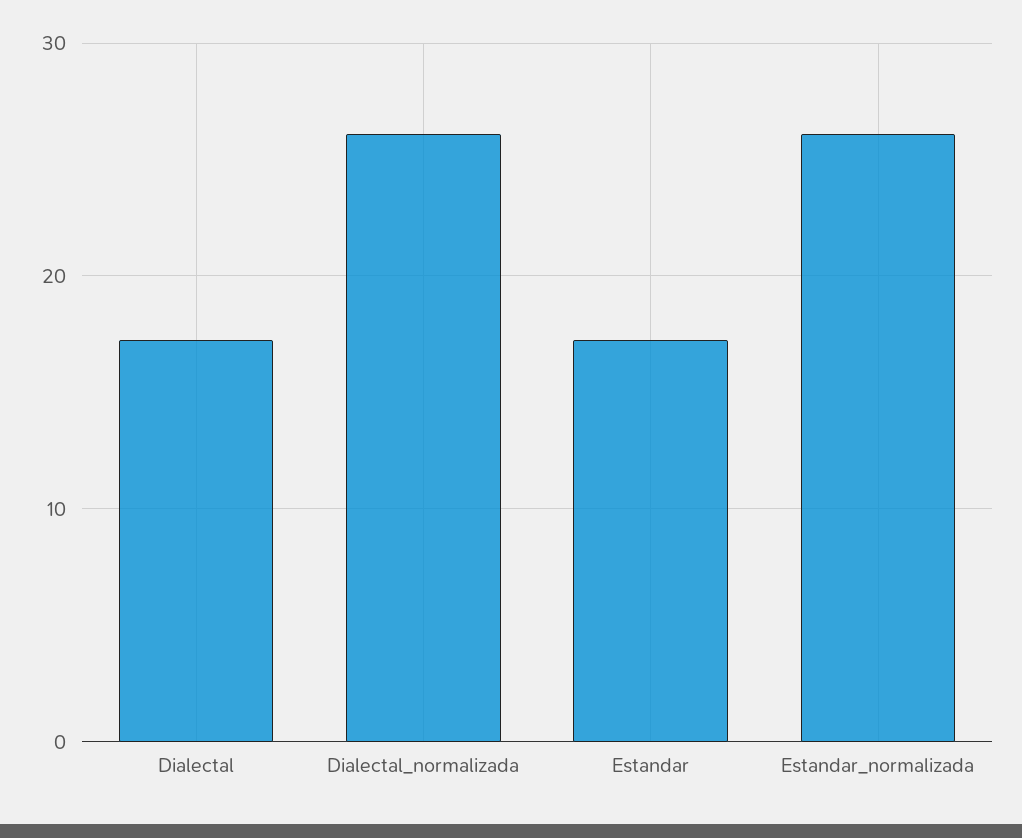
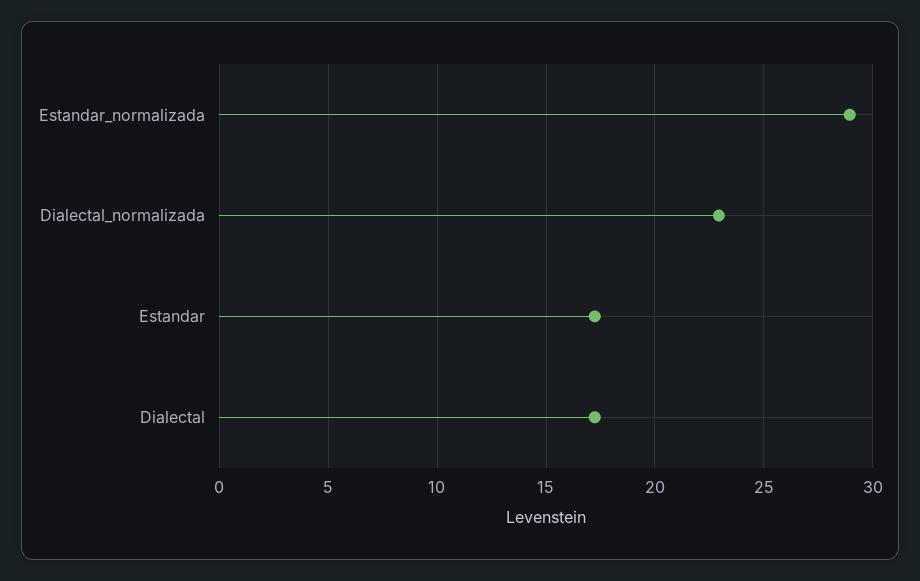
  {
    "Dialectal": 17,
-   "Dialectal_normalizada": 26,
+   "Dialectal_normalizada": 23,
    "Estandar": 17,
-   "Estandar_normalizada": 26
+   "Estandar_normalizada": 29
  }

